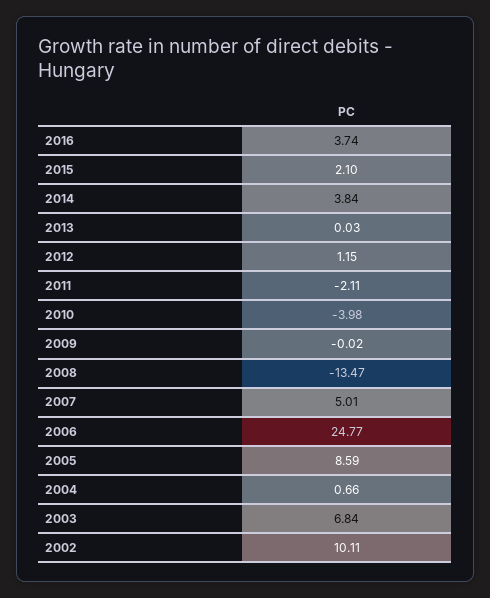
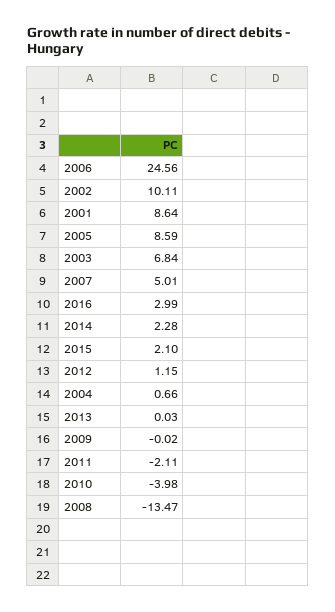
  {
-   "2016": 3.74,
+   "2016": 2.99,
    "2015": 2.1,
-   "2014": 3.84,
+   "2014": 2.28,
    "2013": 0.03,
    "2012": 1.15,
    "2011": -2.11,
    "2010": -3.98,
    "2009": -0.02,
    "2008": -13.47,
    "2007": 5.01,
-   "2006": 24.77,
+   "2006": 24.56,
    "2005": 8.59,
    "2004": 0.66,
    "2003": 6.84,
-   "2002": 10.11
+   "2002": 10.11,
+   "2001": 8.64
  }

